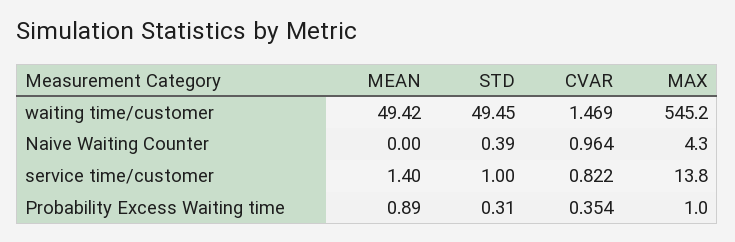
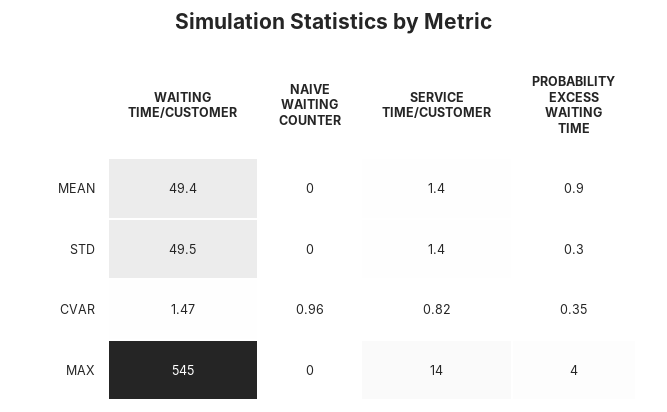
  {
    "MEAN": {
      "waiting time/customer": 49.42,
      "Naive Waiting Counter": 0,
      "service time/customer": 1.4,
      "Probability Excess Waiting time": 0.89
    },
    "STD": {
      "waiting time/customer": 49.45,
-     "Naive Waiting Counter": 0.39,
+     "Naive Waiting Counter": 0,
-     "service time/customer": 1,
+     "service time/customer": 1.4,
      "Probability Excess Waiting time": 0.31
    },
    "CVAR": {
      "waiting time/customer": 1.469,
      "Naive Waiting Counter": 0.964,
      "service time/customer": 0.822,
      "Probability Excess Waiting time": 0.354
    },
    "MAX": {
      "waiting time/customer": 545.2,
-     "Naive Waiting Counter": 4.3,
+     "Naive Waiting Counter": 0,
      "service time/customer": 13.8,
-     "Probability Excess Waiting time": 1
+     "Probability Excess Waiting time": 4
    }
  }

